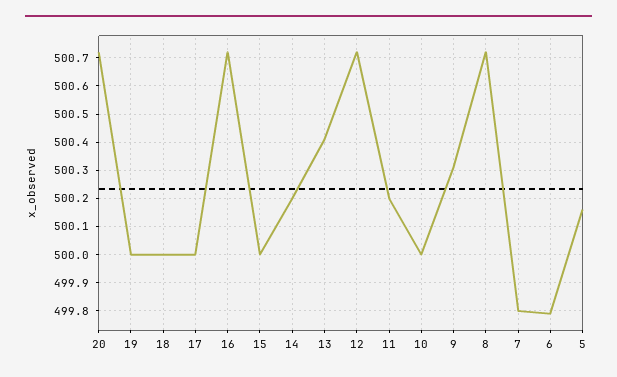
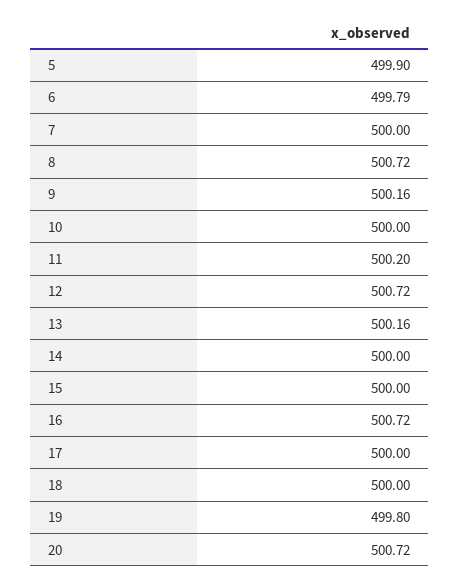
  {
    "20": 500.72,
-   "19": 500,
+   "19": 499.8,
    "18": 500,
    "17": 500,
    "16": 500.72,
    "15": 500,
-   "14": 500.2,
+   "14": 500,
-   "13": 500.4,
+   "13": 500.16,
    "12": 500.72,
    "11": 500.2,
    "10": 500,
-   "9": 500.3,
+   "9": 500.16,
    "8": 500.72,
-   "7": 499.8,
+   "7": 500,
    "6": 499.79,
-   "5": 500.15
+   "5": 499.9
  }

